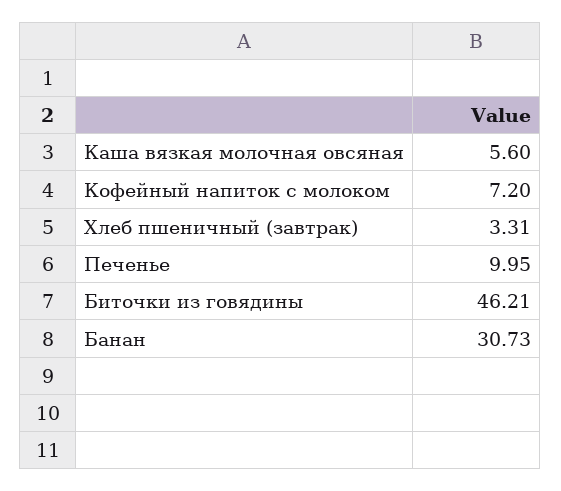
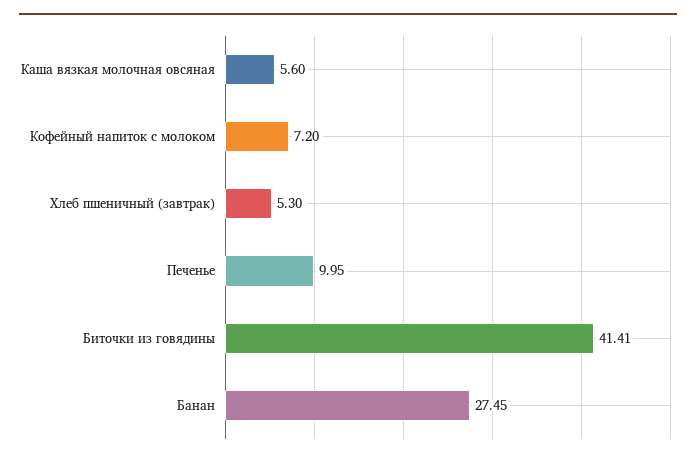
  {
    "Каша вязкая молочная овсяная": 5.6,
    "Кофейный напиток с молоком": 7.2,
-   "Хлеб пшеничный (завтрак)": 3.31,
+   "Хлеб пшеничный (завтрак)": 5.3,
    "Печенье": 9.95,
-   "Биточки из говядины": 46.21,
+   "Биточки из говядины": 41.41,
-   "Банан": 30.73
+   "Банан": 27.45
  }

